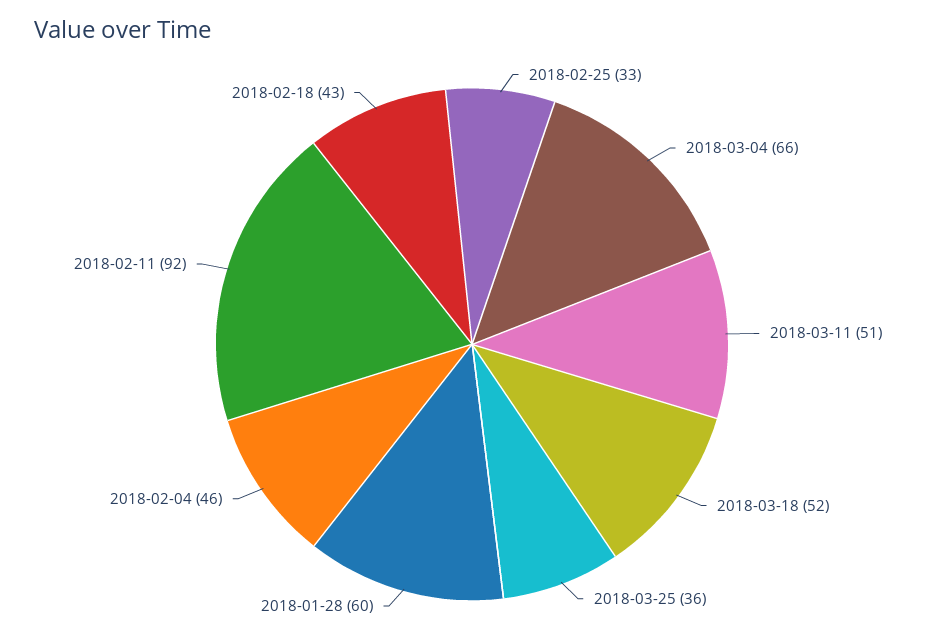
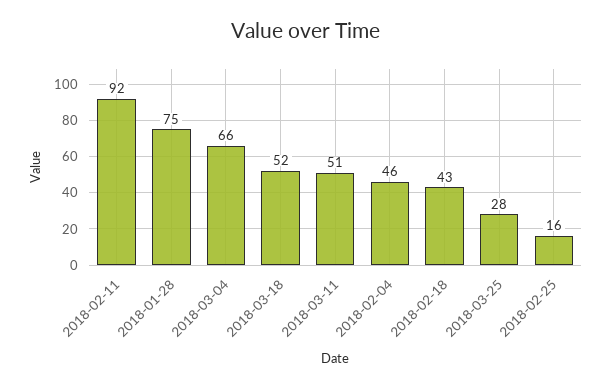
  {
-   "2018-02-25": 33,
+   "2018-02-25": 16,
    "2018-03-04": 66,
    "2018-03-11": 51,
    "2018-03-18": 52,
-   "2018-03-25": 36,
+   "2018-03-25": 28,
-   "2018-01-28": 60,
+   "2018-01-28": 75,
    "2018-02-04": 46,
    "2018-02-11": 92,
    "2018-02-18": 43
  }

